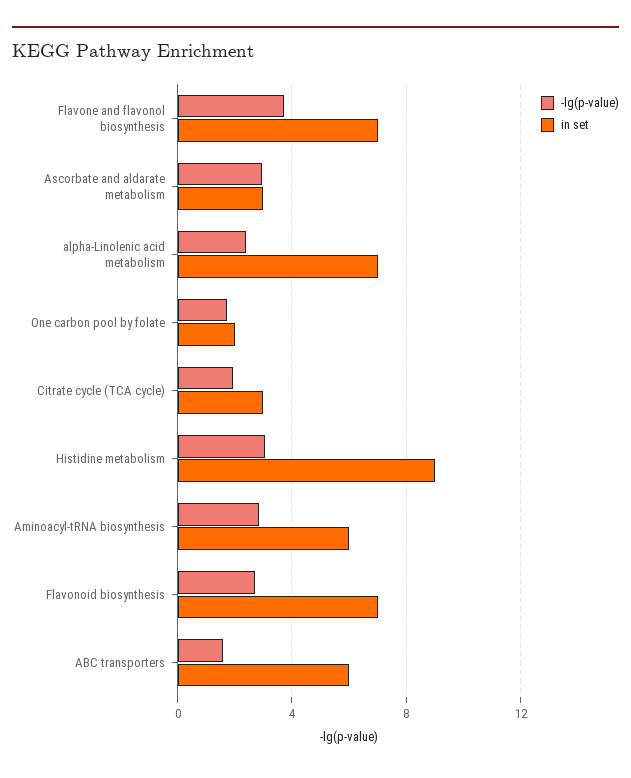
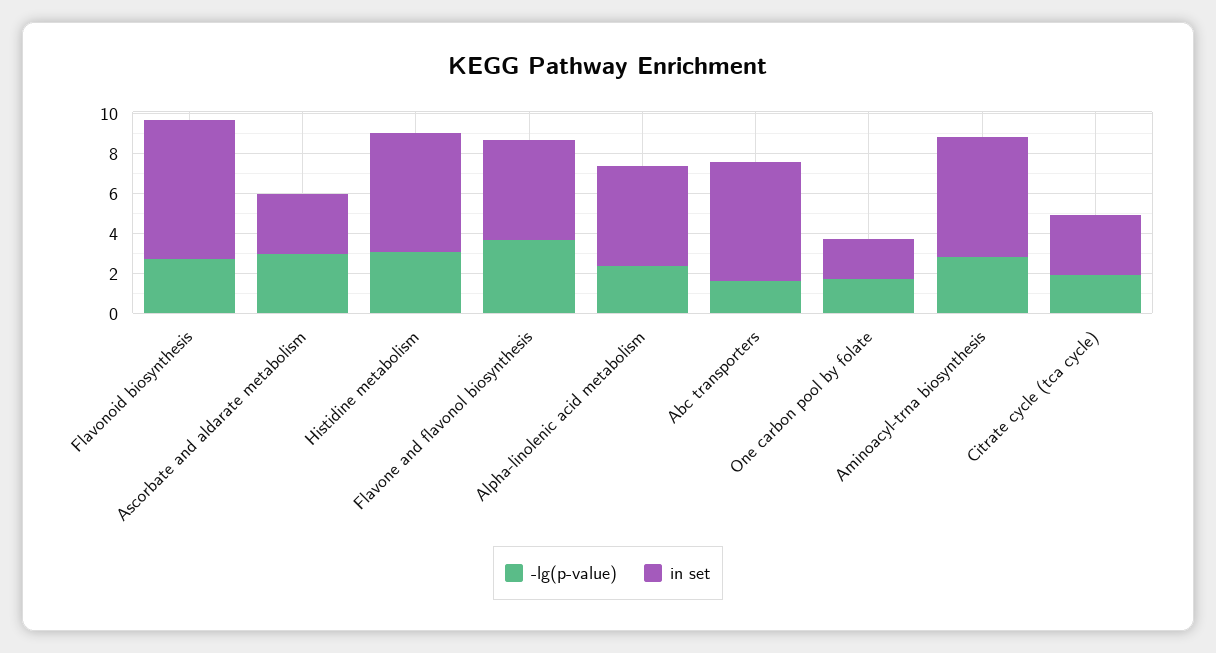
  {
    "-lg(p-value)": {
      "Flavone and flavonol biosynthesis": 3.5,
      "Ascorbate and aldarate metabolism": 3,
      "alpha-Linolenic acid metabolism": 2.5,
      "One carbon pool by folate": 1.5,
      "Citrate cycle (TCA cycle)": 2,
      "Histidine metabolism": 3,
      "Aminoacyl-tRNA biosynthesis": 3,
      "Flavonoid biosynthesis": 2.5,
      "ABC transporters": 1.5
    },
    "in set": {
-     "Flavone and flavonol biosynthesis": 7,
+     "Flavone and flavonol biosynthesis": 5,
      "Ascorbate and aldarate metabolism": 3,
-     "alpha-Linolenic acid metabolism": 7,
+     "alpha-Linolenic acid metabolism": 5,
      "One carbon pool by folate": 2,
      "Citrate cycle (TCA cycle)": 3,
-     "Histidine metabolism": 9,
+     "Histidine metabolism": 6,
      "Aminoacyl-tRNA biosynthesis": 6,
      "Flavonoid biosynthesis": 7,
      "ABC transporters": 6
    }
  }

